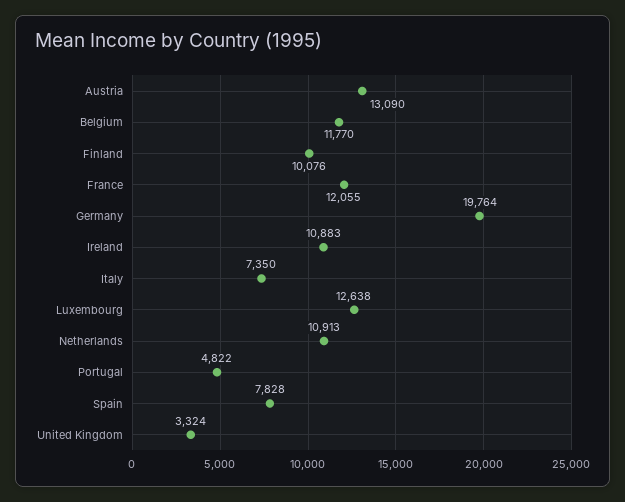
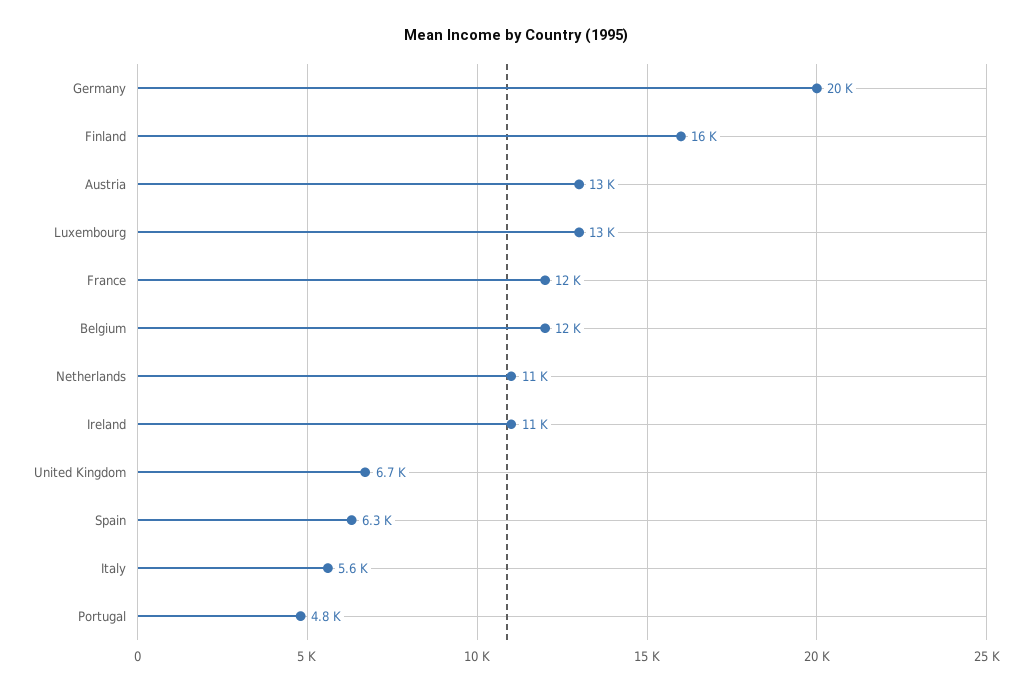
  {
    "Austria": 13090,
    "Belgium": 11770,
-   "Finland": 10076,
+   "Finland": 16000,
    "France": 12055,
    "Germany": 19764,
    "Ireland": 10883,
-   "Italy": 7350,
+   "Italy": 5600,
    "Luxembourg": 12638,
    "Netherlands": 10913,
    "Portugal": 4822,
-   "Spain": 7828,
+   "Spain": 6300,
-   "United Kingdom": 3324
+   "United Kingdom": 6700
  }

